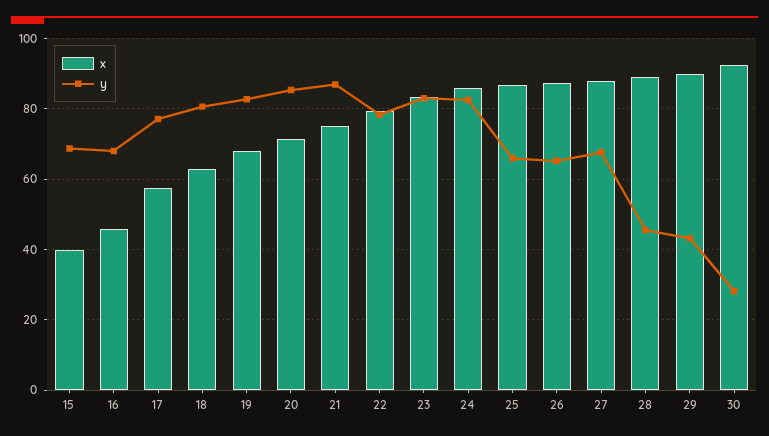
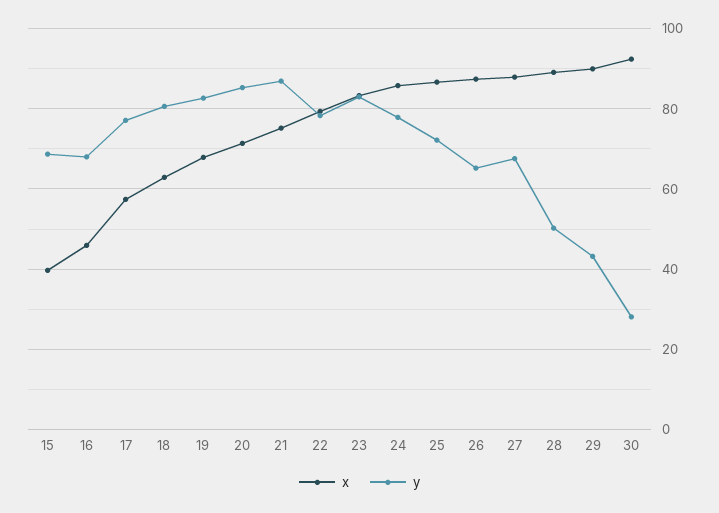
  {
    "x": {
      "15": 40,
      "16": 46,
      "17": 58,
      "18": 62,
      "19": 68,
      "20": 72,
      "21": 76,
      "22": 80,
      "23": 84,
      "24": 86,
      "25": 86,
      "26": 88,
      "27": 88,
      "28": 90,
      "29": 90,
      "30": 92
    },
    "y": {
      "15": 68,
      "16": 68,
      "17": 78,
      "18": 80,
      "19": 82,
      "20": 86,
      "21": 86,
      "22": 78,
      "23": 84,
-     "24": 82,
+     "24": 78,
-     "25": 66,
+     "25": 72,
      "26": 66,
      "27": 68,
-     "28": 46,
+     "28": 50,
      "29": 44,
      "30": 28
    }
  }

